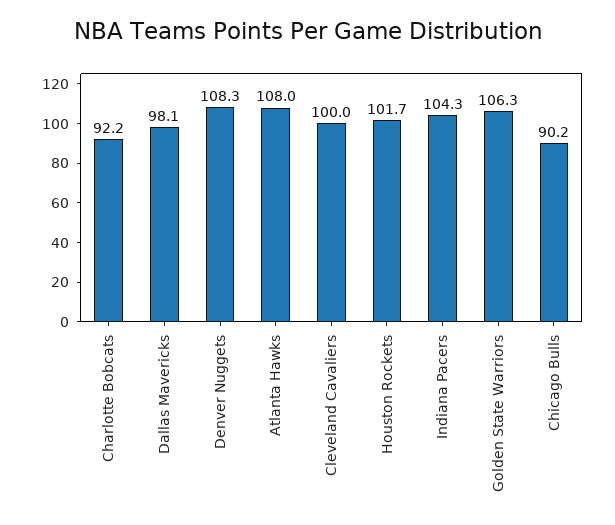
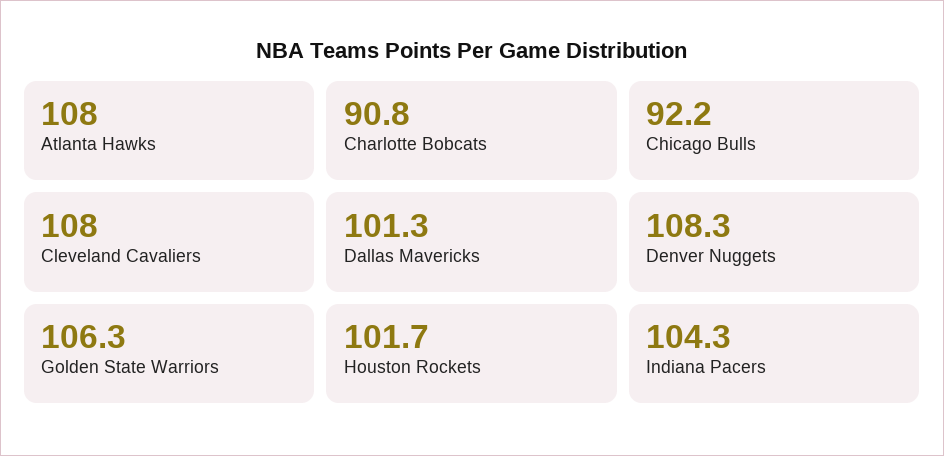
  {
-   "Charlotte Bobcats": 92.2,
+   "Charlotte Bobcats": 90.8,
-   "Dallas Mavericks": 98.1,
+   "Dallas Mavericks": 101.3,
    "Denver Nuggets": 108.3,
    "Atlanta Hawks": 108,
-   "Cleveland Cavaliers": 100,
+   "Cleveland Cavaliers": 108,
    "Houston Rockets": 101.7,
    "Indiana Pacers": 104.3,
    "Golden State Warriors": 106.3,
-   "Chicago Bulls": 90.2
+   "Chicago Bulls": 92.2
  }

